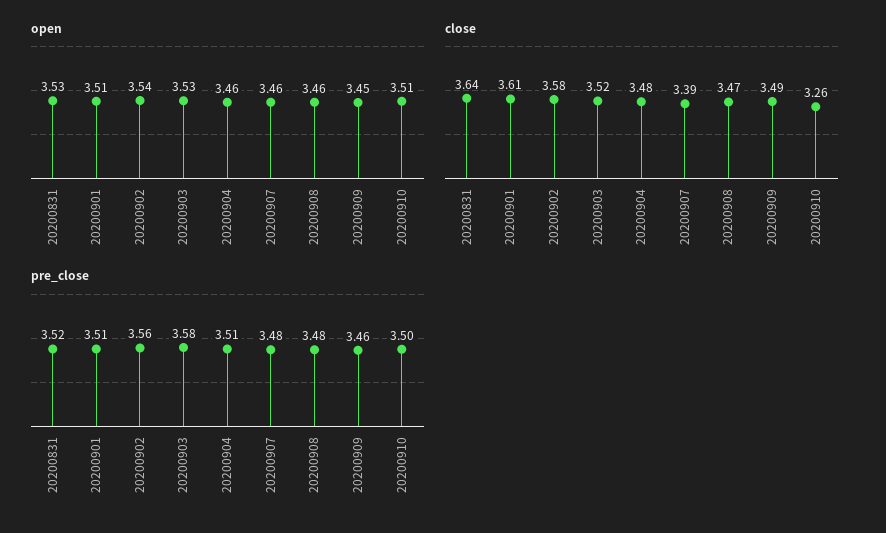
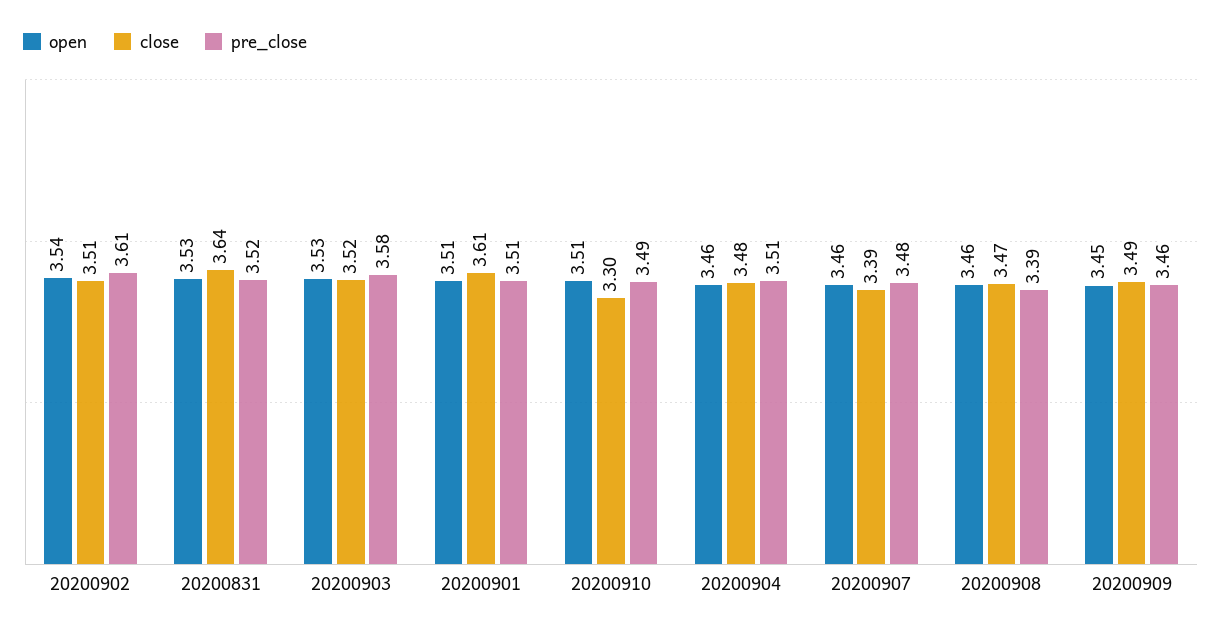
  {
    "open": {
      "20200831": 3.53,
      "20200901": 3.51,
      "20200902": 3.54,
      "20200903": 3.53,
      "20200904": 3.46,
      "20200907": 3.46,
      "20200908": 3.46,
      "20200909": 3.45,
      "20200910": 3.51
    },
    "close": {
      "20200831": 3.64,
      "20200901": 3.61,
-     "20200902": 3.58,
+     "20200902": 3.51,
      "20200903": 3.52,
      "20200904": 3.48,
      "20200907": 3.39,
      "20200908": 3.47,
      "20200909": 3.49,
-     "20200910": 3.26
+     "20200910": 3.3
    },
    "pre_close": {
      "20200831": 3.52,
      "20200901": 3.51,
-     "20200902": 3.56,
+     "20200902": 3.61,
      "20200903": 3.58,
      "20200904": 3.51,
      "20200907": 3.48,
-     "20200908": 3.48,
+     "20200908": 3.39,
      "20200909": 3.46,
-     "20200910": 3.5
+     "20200910": 3.49
    }
  }

